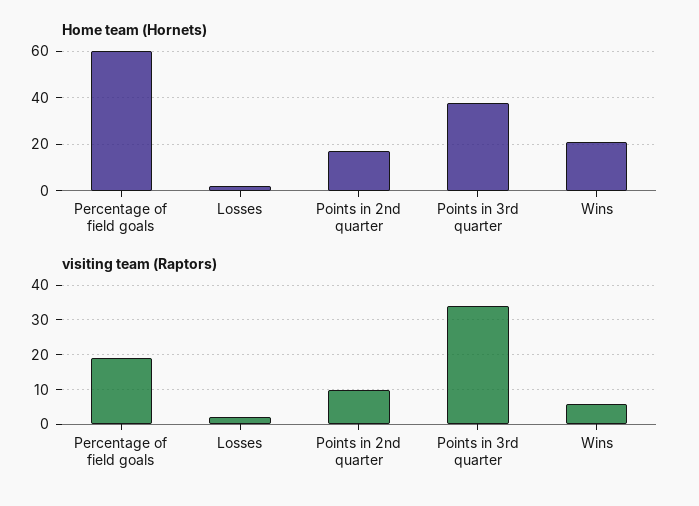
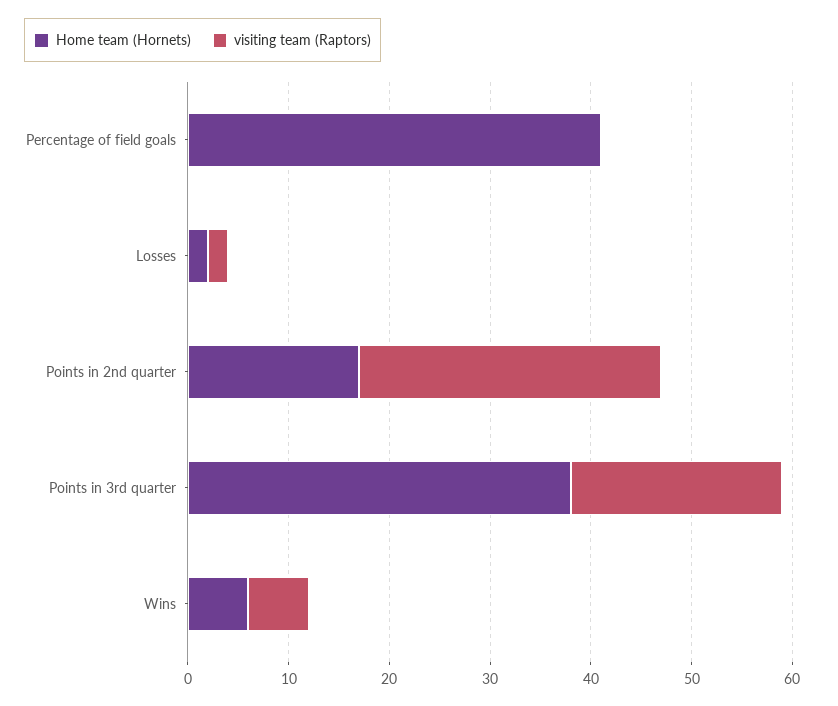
  {
    "Home team (Hornets)": {
-     "Percentage of field goals": 60,
+     "Percentage of field goals": 41,
      "Losses": 2,
      "Points in 2nd quarter": 17,
      "Points in 3rd quarter": 38,
-     "Wins": 20
+     "Wins": 6
    },
    "visiting team (Raptors)": {
-     "Percentage of field goals": 20,
+     "Percentage of field goals": 0,
      "Losses": 2,
-     "Points in 2nd quarter": 10,
+     "Points in 2nd quarter": 30,
-     "Points in 3rd quarter": 35,
+     "Points in 3rd quarter": 21,
      "Wins": 6
    }
  }

